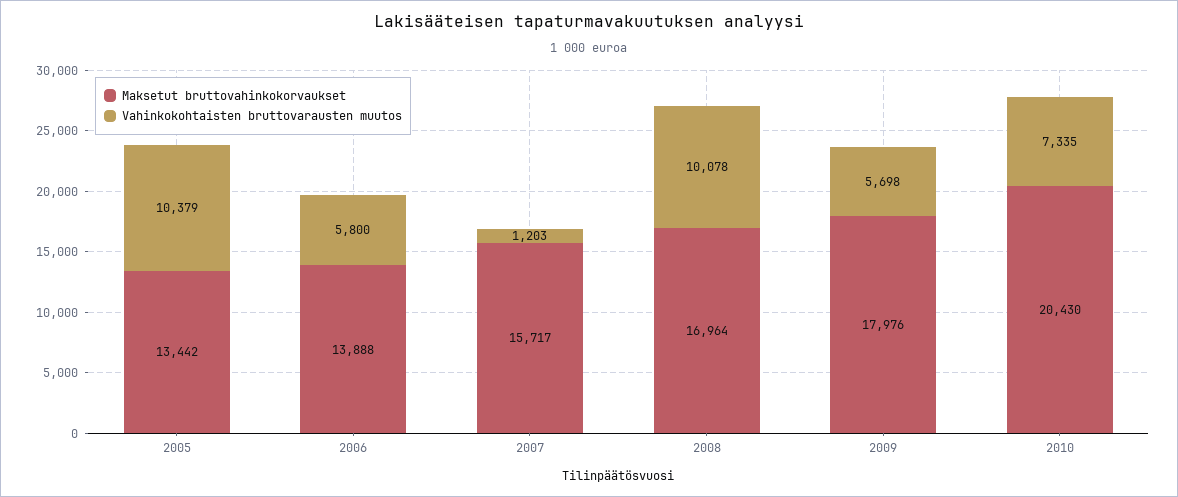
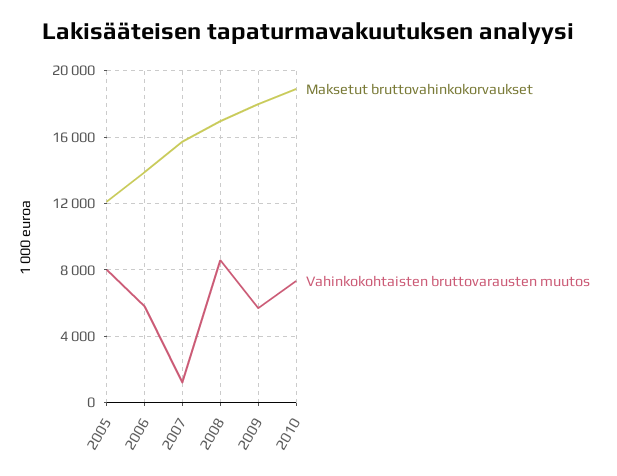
  {
    "Maksetut bruttovahinkokorvaukset": {
-     "2005": 13442,
+     "2005": 12000,
      "2006": 13888,
      "2007": 15717,
      "2008": 16964,
      "2009": 17976,
-     "2010": 20430
+     "2010": 19000
    },
    "Vahinkokohtaisten bruttovarausten muutos": {
-     "2005": 10379,
+     "2005": 8000,
      "2006": 5800,
      "2007": 1203,
-     "2008": 10078,
+     "2008": 8500,
      "2009": 5698,
      "2010": 7335
    }
  }

